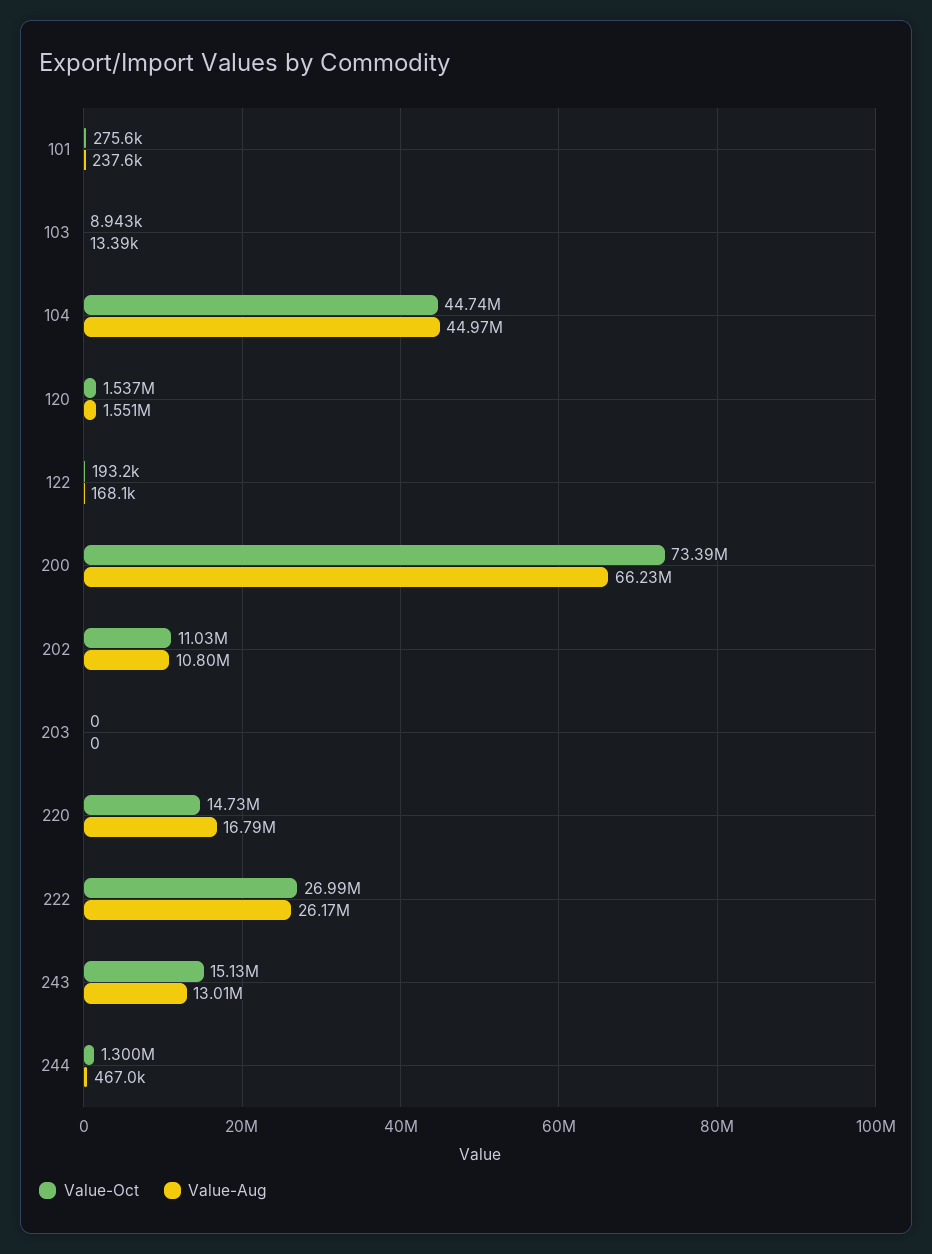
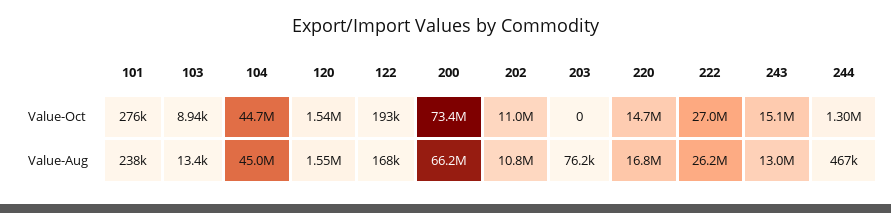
  {
    "Value-Oct": {
      "101": 275600,
      "103": 8943,
      "104": 44740000,
      "120": 1537000,
      "122": 193200,
      "200": 73390000,
      "202": 11030000,
      "203": 0,
      "220": 14730000,
      "222": 26990000,
      "243": 15130000,
      "244": 1300000
    },
    "Value-Aug": {
      "101": 237600,
      "103": 13390,
      "104": 44970000,
      "120": 1551000,
      "122": 168100,
      "200": 66230000,
      "202": 10800000,
-     "203": 0,
+     "203": 76200,
      "220": 16790000,
      "222": 26170000,
      "243": 13010000,
      "244": 467000
    }
  }

